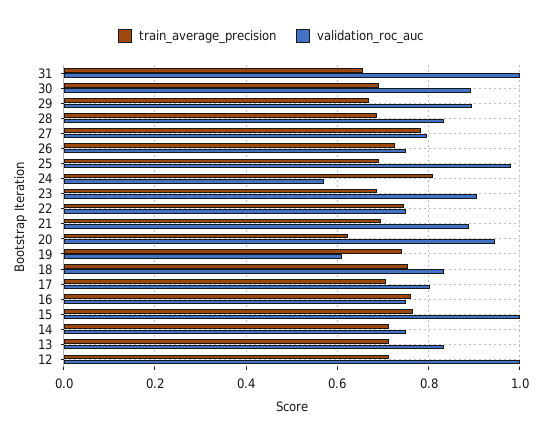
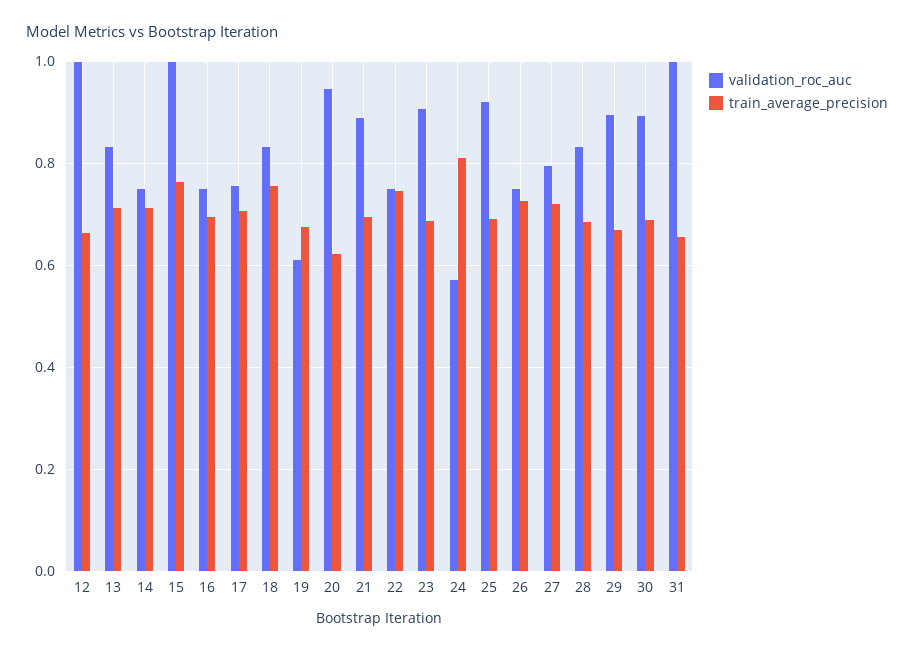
  {
    "train_average_precision": {
      "31": 0.66,
      "30": 0.7,
      "29": 0.66,
      "28": 0.68,
-     "27": 0.78,
+     "27": 0.72,
      "26": 0.72,
      "25": 0.7,
      "24": 0.82,
      "23": 0.68,
      "22": 0.74,
      "21": 0.7,
      "20": 0.62,
-     "19": 0.74,
+     "19": 0.68,
      "18": 0.76,
      "17": 0.7,
-     "16": 0.76,
+     "16": 0.7,
      "15": 0.76,
      "14": 0.72,
      "13": 0.72,
-     "12": 0.72
+     "12": 0.66
    },
    "validation_roc_auc": {
      "31": 1,
      "30": 0.9,
      "29": 0.9,
      "28": 0.84,
      "27": 0.8,
      "26": 0.76,
-     "25": 0.98,
+     "25": 0.92,
      "24": 0.58,
      "23": 0.9,
      "22": 0.76,
      "21": 0.88,
      "20": 0.94,
      "19": 0.62,
      "18": 0.84,
-     "17": 0.8,
+     "17": 0.76,
      "16": 0.76,
      "15": 1,
      "14": 0.76,
      "13": 0.84,
      "12": 1
    }
  }

